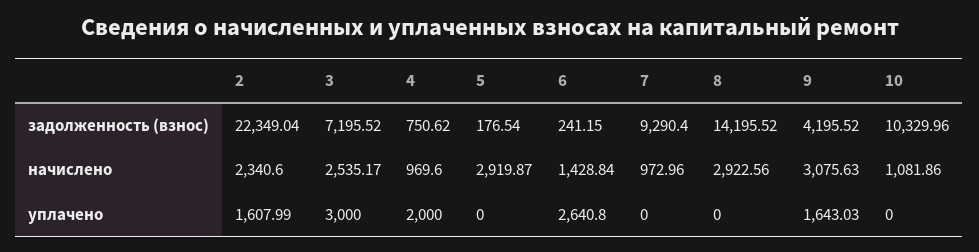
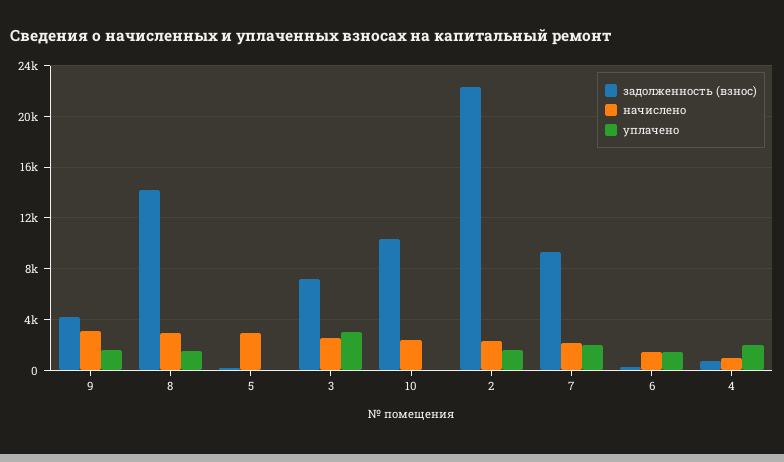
  {
    "задолженность (взнос)": {
      "2": 22349.04,
      "3": 7195.52,
      "4": 750.62,
      "5": 176.54,
      "6": 241.15,
      "7": 9290.4,
      "8": 14195.52,
      "9": 4195.52,
      "10": 10329.96
    },
    "начислено": {
      "2": 2340.6,
      "3": 2535.17,
      "4": 969.6,
      "5": 2919.87,
      "6": 1428.84,
-     "7": 972.96,
+     "7": 2000,
      "8": 2922.56,
      "9": 3075.63,
-     "10": 1081.86
+     "10": 2500
    },
    "уплачено": {
      "2": 1607.99,
      "3": 3000,
      "4": 2000,
      "5": 0,
-     "6": 2640.8,
+     "6": 1500,
-     "7": 0,
+     "7": 2000,
-     "8": 0,
+     "8": 1500,
      "9": 1643.03,
      "10": 0
    }
  }

